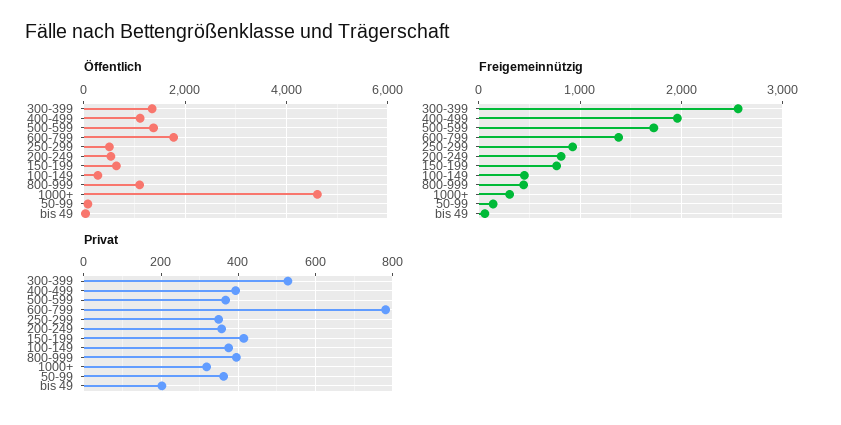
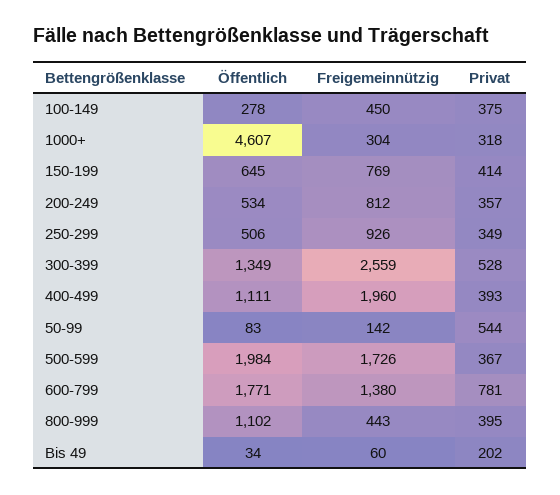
  {
    "Öffentlich": {
      "300-399": 1349,
      "400-499": 1111,
-     "500-599": 1400,
+     "500-599": 1984,
      "600-799": 1771,
      "250-299": 506,
      "200-249": 534,
      "150-199": 645,
      "100-149": 278,
      "800-999": 1102,
      "1000+": 4607,
      "50-99": 83,
      "bis 49": 34
    },
    "Freigemeinnützig": {
      "300-399": 2559,
      "400-499": 1960,
      "500-599": 1726,
      "600-799": 1380,
      "250-299": 926,
      "200-249": 812,
      "150-199": 769,
      "100-149": 450,
      "800-999": 443,
      "1000+": 304,
      "50-99": 142,
      "bis 49": 60
    },
    "Privat": {
      "300-399": 528,
      "400-499": 393,
      "500-599": 367,
      "600-799": 781,
      "250-299": 349,
      "200-249": 357,
      "150-199": 414,
      "100-149": 375,
      "800-999": 395,
      "1000+": 318,
-     "50-99": 360,
+     "50-99": 544,
      "bis 49": 202
    }
  }

